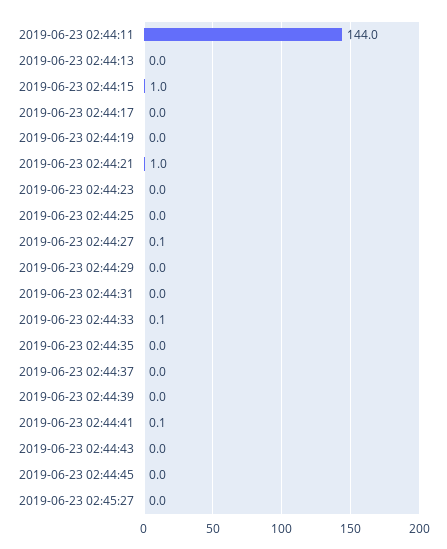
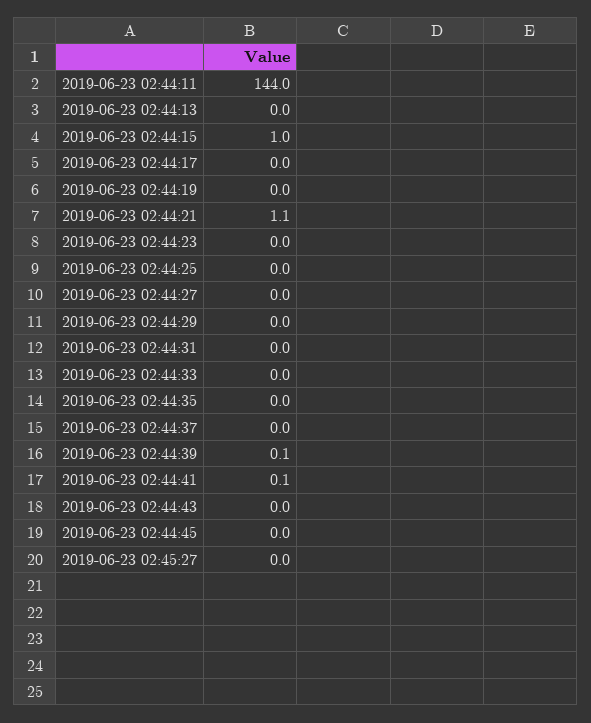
  {
    "2019-06-23 02:44:11": 144,
    "2019-06-23 02:44:13": 0,
    "2019-06-23 02:44:15": 1,
    "2019-06-23 02:44:17": 0,
    "2019-06-23 02:44:19": 0,
-   "2019-06-23 02:44:21": 1,
+   "2019-06-23 02:44:21": 1.1,
    "2019-06-23 02:44:23": 0,
    "2019-06-23 02:44:25": 0,
-   "2019-06-23 02:44:27": 0.1,
+   "2019-06-23 02:44:27": 0,
    "2019-06-23 02:44:29": 0,
    "2019-06-23 02:44:31": 0,
-   "2019-06-23 02:44:33": 0.1,
+   "2019-06-23 02:44:33": 0,
    "2019-06-23 02:44:35": 0,
    "2019-06-23 02:44:37": 0,
-   "2019-06-23 02:44:39": 0,
+   "2019-06-23 02:44:39": 0.1,
    "2019-06-23 02:44:41": 0.1,
    "2019-06-23 02:44:43": 0,
    "2019-06-23 02:44:45": 0,
    "2019-06-23 02:45:27": 0
  }

